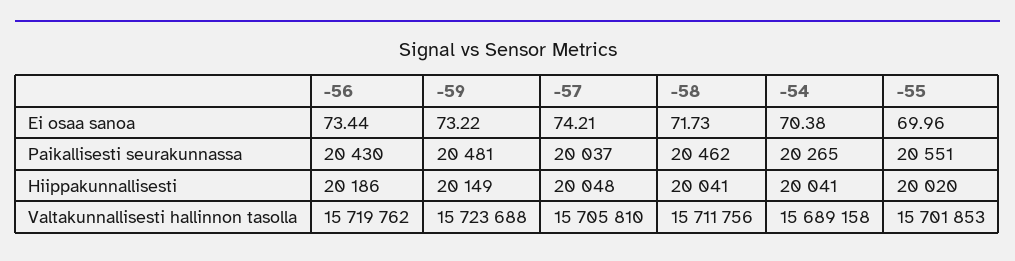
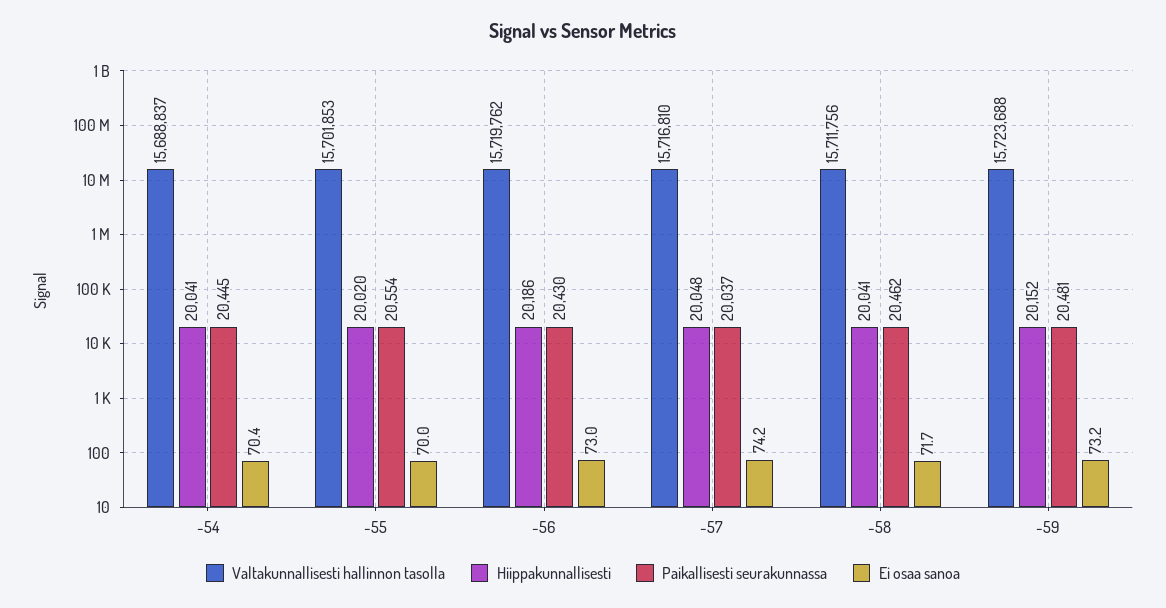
  {
    "Ei osaa sanoa": {
-     "-56": 73.44,
+     "-56": 73,
      "-59": 73.22,
      "-57": 74.21,
      "-58": 71.73,
      "-54": 70.38,
      "-55": 69.96
    },
    "Paikallisesti seurakunnassa": {
      "-56": 20430,
      "-59": 20481,
      "-57": 20037,
      "-58": 20462,
-     "-54": 20265,
+     "-54": 20445,
-     "-55": 20551
+     "-55": 20554
    },
    "Hiippakunnallisesti": {
      "-56": 20186,
-     "-59": 20149,
+     "-59": 20152,
      "-57": 20048,
      "-58": 20041,
      "-54": 20041,
      "-55": 20020
    },
    "Valtakunnallisesti hallinnon tasolla": {
      "-56": 15719762,
      "-59": 15723688,
-     "-57": 15705810,
+     "-57": 15716810,
      "-58": 15711756,
-     "-54": 15689158,
+     "-54": 15688837,
      "-55": 15701853
    }
  }

